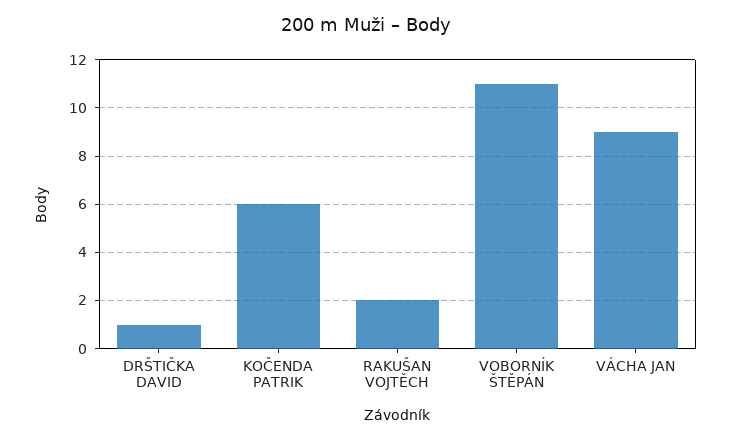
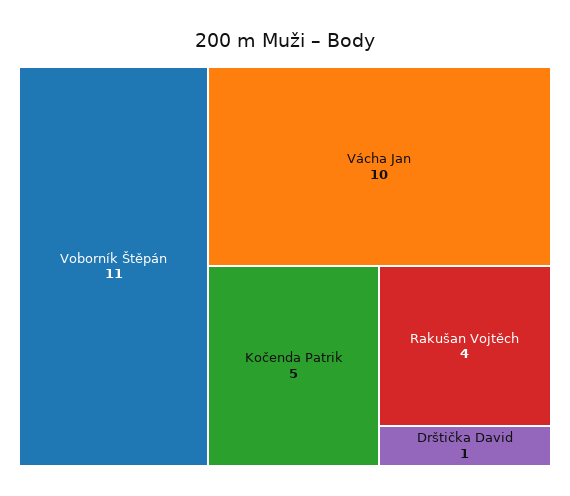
  {
    "DRŠTIČKA DAVID": 1,
-   "KOČENDA PATRIK": 6,
+   "KOČENDA PATRIK": 5,
-   "RAKUŠAN VOJTĚCH": 2,
+   "RAKUŠAN VOJTĚCH": 4,
    "VOBORNÍK ŠTĚPÁN": 11,
-   "VÁCHA JAN": 9
+   "VÁCHA JAN": 10
  }

